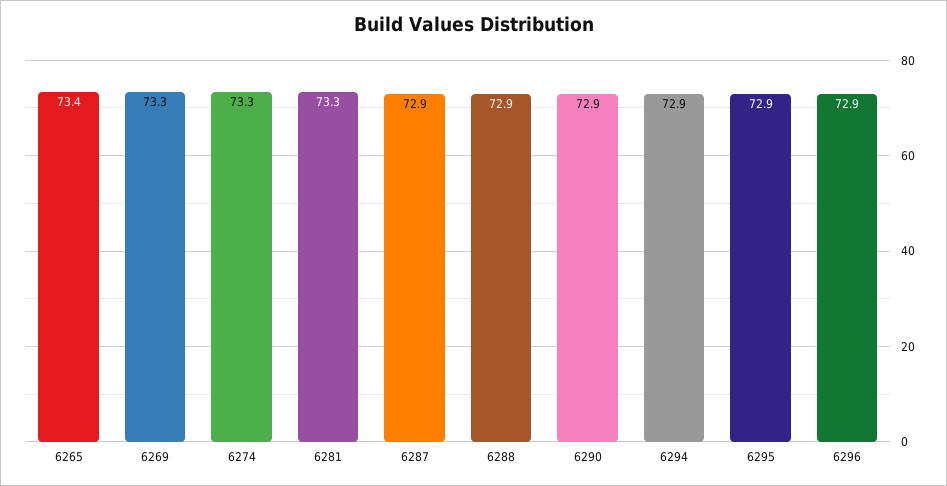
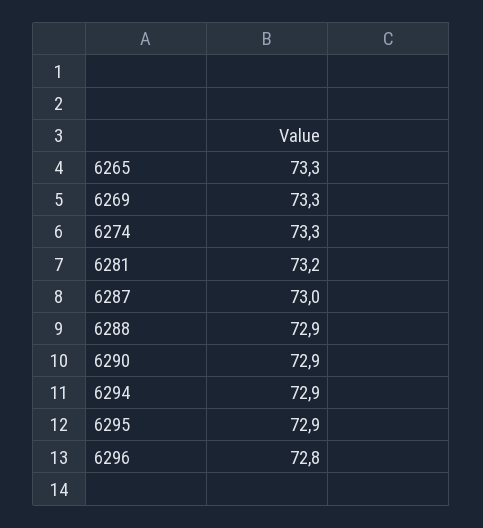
  {
-   "6265": 73.4,
+   "6265": 73.3,
    "6269": 73.3,
    "6274": 73.3,
-   "6281": 73.3,
+   "6281": 73.2,
-   "6287": 72.9,
+   "6287": 73,
    "6288": 72.9,
    "6290": 72.9,
    "6294": 72.9,
    "6295": 72.9,
-   "6296": 72.9
+   "6296": 72.8
  }

